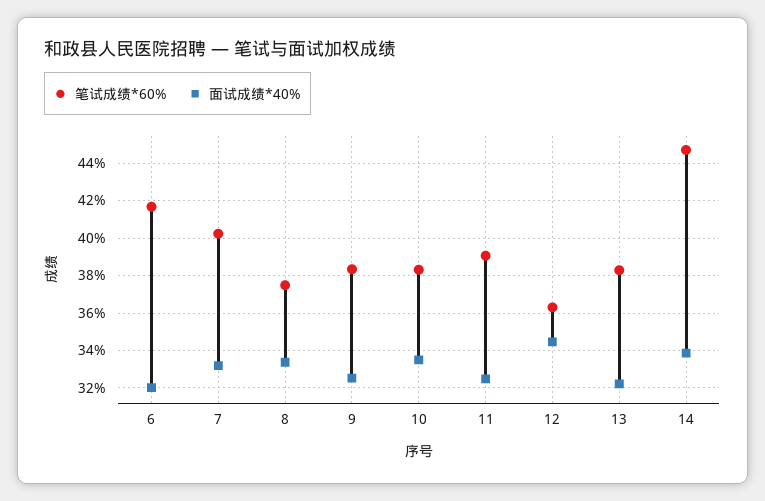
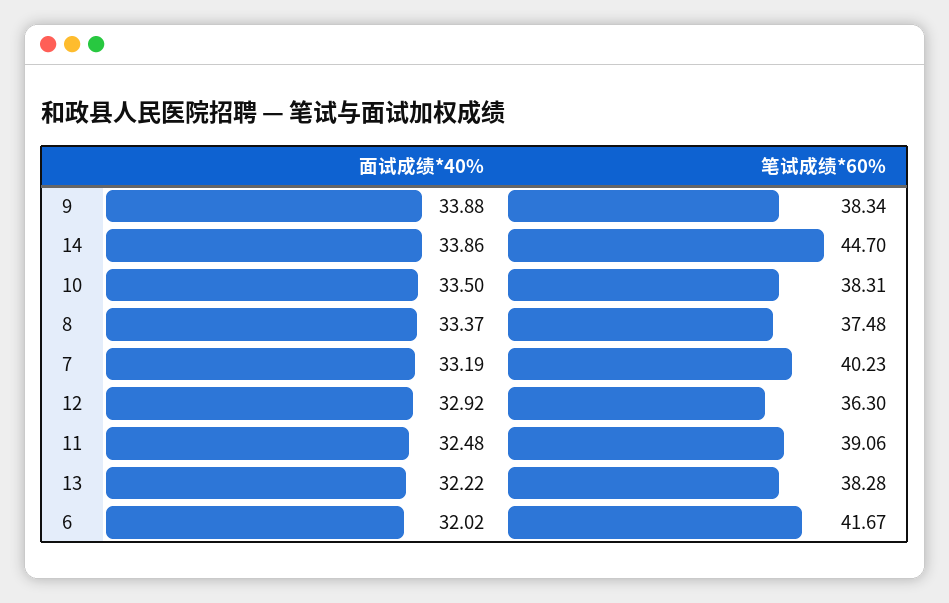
  {
    "笔试成绩*60%": {
      "6": 41.67,
      "7": 40.23,
      "8": 37.48,
      "9": 38.34,
      "10": 38.31,
      "11": 39.06,
      "12": 36.3,
      "13": 38.28,
      "14": 44.7
    },
    "面试成绩*40%": {
      "6": 32.02,
      "7": 33.19,
      "8": 33.37,
-     "9": 32.5,
+     "9": 33.88,
      "10": 33.5,
      "11": 32.48,
-     "12": 34.5,
+     "12": 32.92,
      "13": 32.22,
      "14": 33.86
    }
  }

